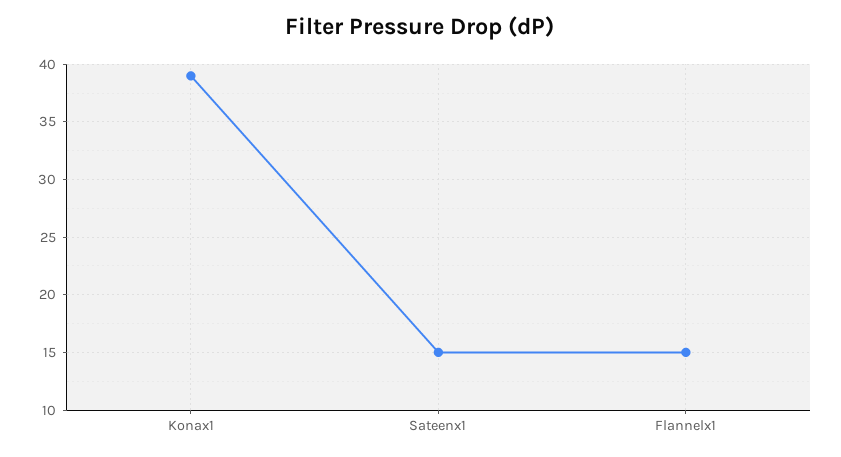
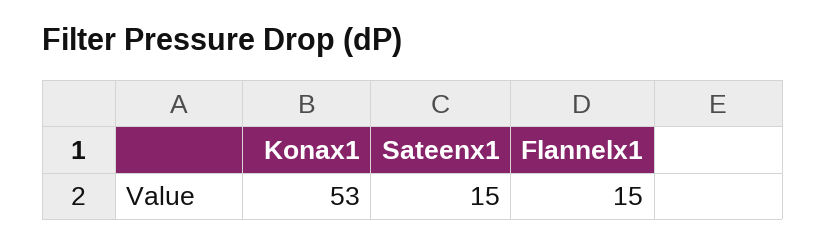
  {
-   "Konax1": 39,
+   "Konax1": 53,
    "Sateenx1": 15,
    "Flannelx1": 15
  }

